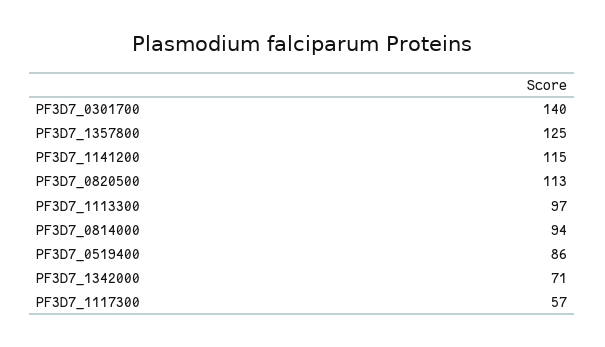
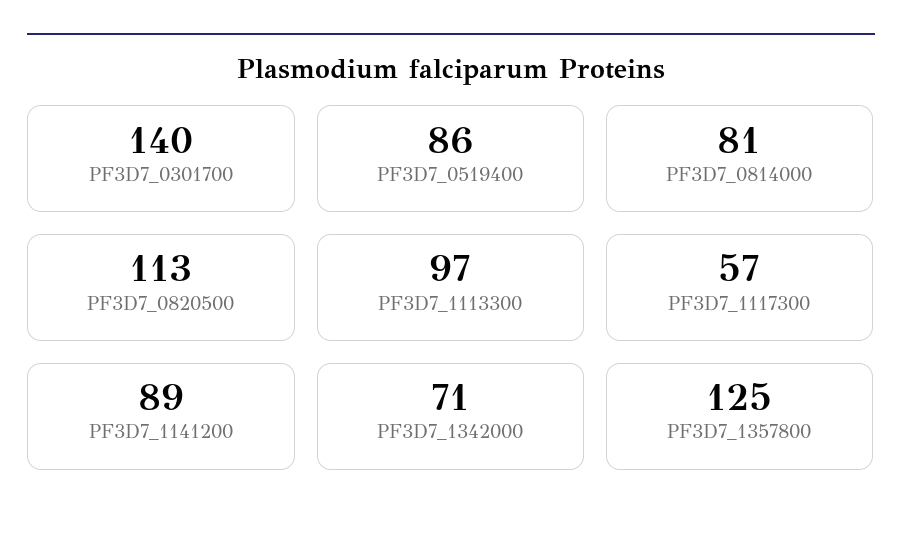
  {
    "PF3D7_0301700": 140,
    "PF3D7_1357800": 125,
-   "PF3D7_1141200": 115,
+   "PF3D7_1141200": 89,
    "PF3D7_0820500": 113,
    "PF3D7_1113300": 97,
-   "PF3D7_0814000": 94,
+   "PF3D7_0814000": 81,
    "PF3D7_0519400": 86,
    "PF3D7_1342000": 71,
    "PF3D7_1117300": 57
  }

